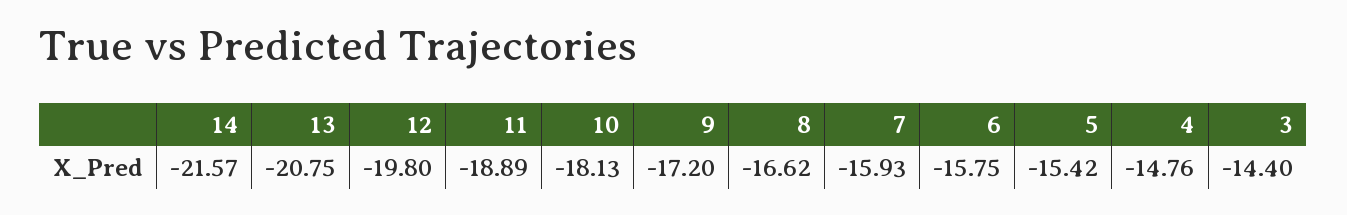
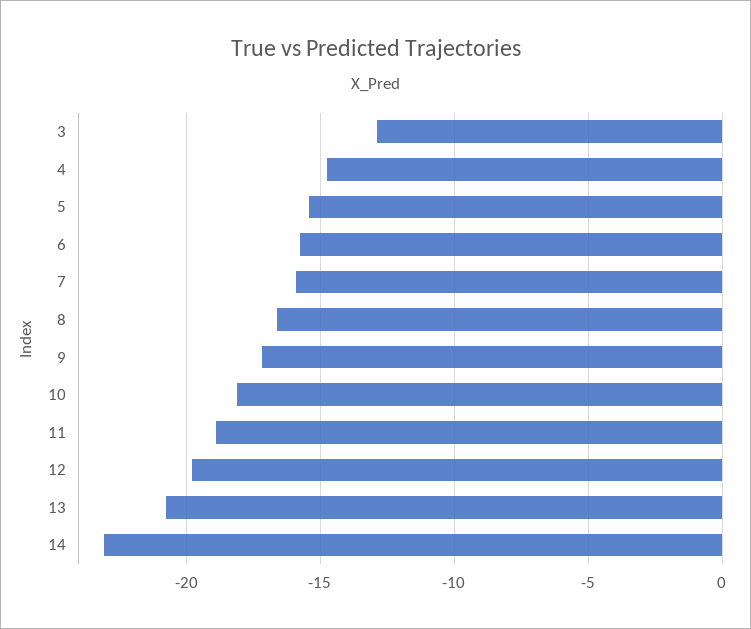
  {
-   "14": -21.57,
+   "14": -23,
    "13": -20.75,
    "12": -19.8,
    "11": -18.89,
    "10": -18.13,
    "9": -17.2,
    "8": -16.62,
    "7": -15.93,
    "6": -15.75,
    "5": -15.42,
    "4": -14.76,
-   "3": -14.4
+   "3": -13
  }

